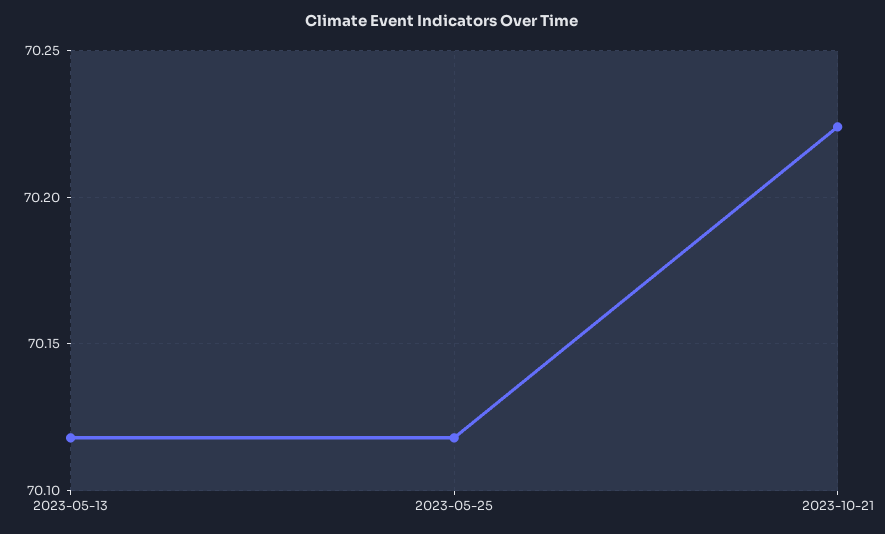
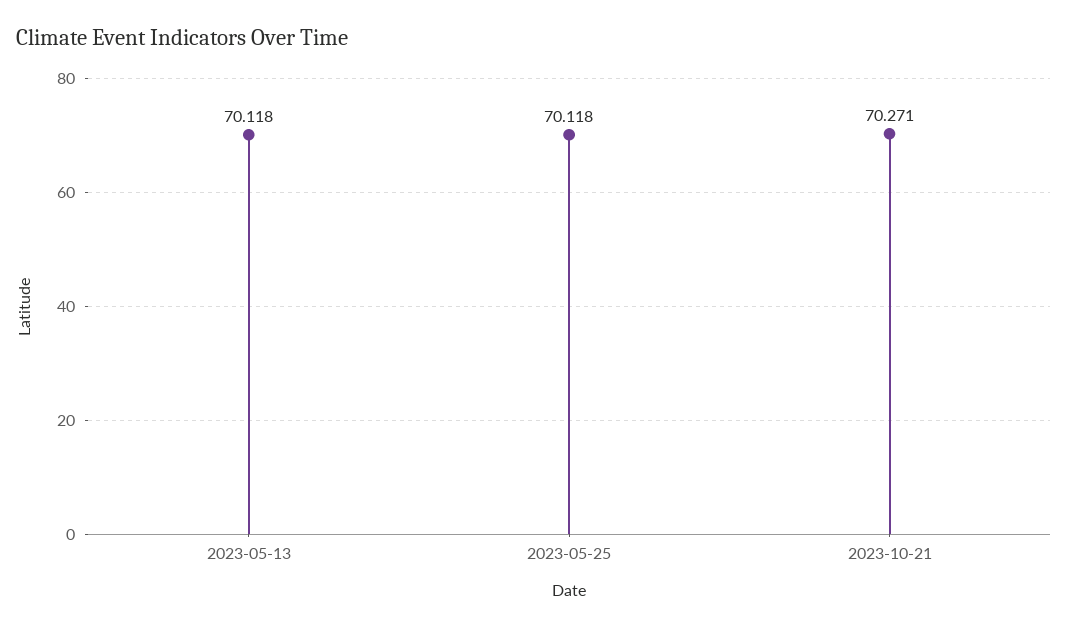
  {
    "2023-05-13": 70.118,
    "2023-05-25": 70.118,
-   "2023-10-21": 70.225
+   "2023-10-21": 70.271
  }

